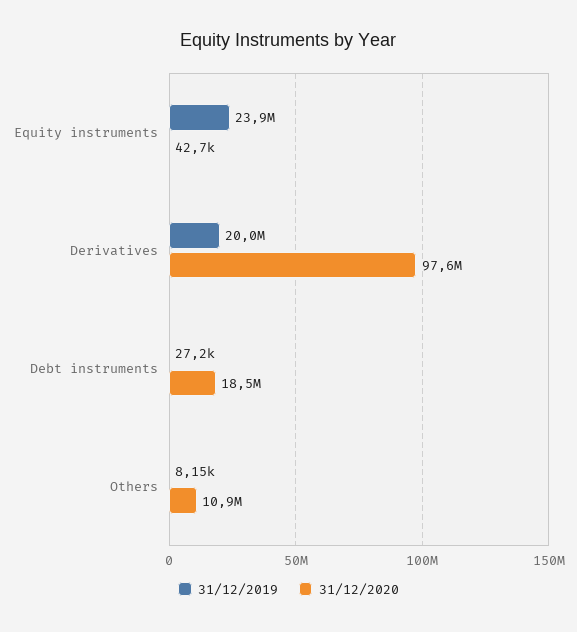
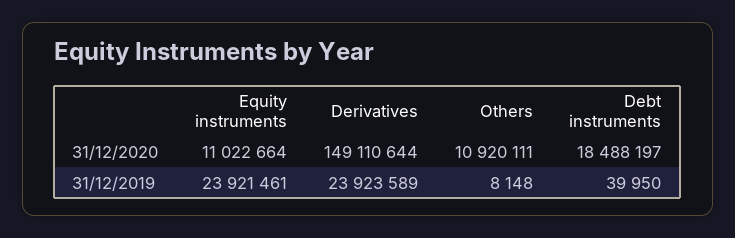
  {
    "31/12/2019": {
      "Equity instruments": 23921461,
-     "Derivatives": 20000000,
+     "Derivatives": 23923589,
-     "Debt instruments": 27200,
+     "Debt instruments": 39950,
      "Others": 8148
    },
    "31/12/2020": {
-     "Equity instruments": 42700,
+     "Equity instruments": 11022664,
-     "Derivatives": 97600000,
+     "Derivatives": 149110644,
      "Debt instruments": 18488197,
      "Others": 10920111
    }
  }

